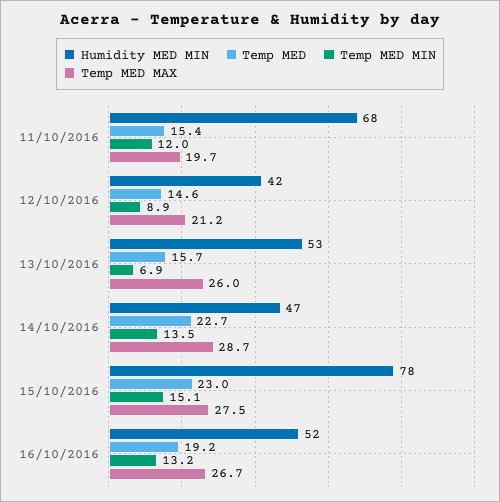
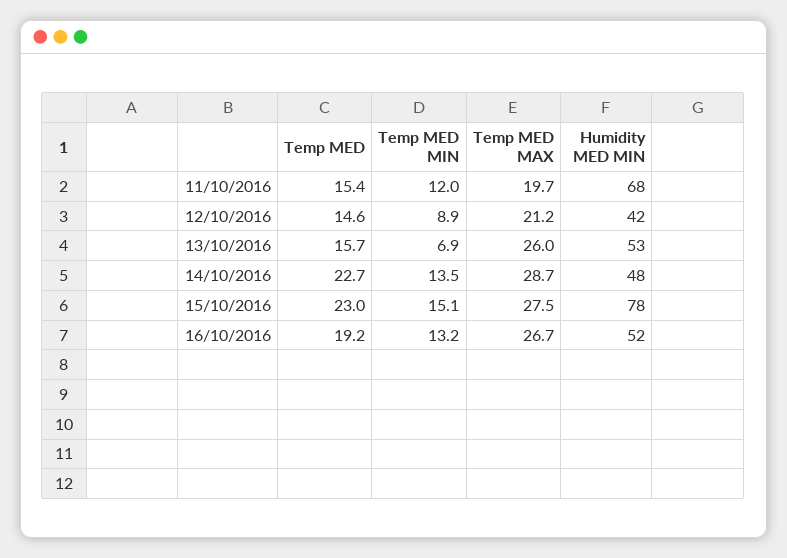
  {
    "Humidity MED MIN": {
      "11/10/2016": 68,
      "12/10/2016": 42,
      "13/10/2016": 53,
-     "14/10/2016": 47,
+     "14/10/2016": 48,
      "15/10/2016": 78,
      "16/10/2016": 52
    },
    "Temp MED": {
      "11/10/2016": 15.4,
      "12/10/2016": 14.6,
      "13/10/2016": 15.7,
      "14/10/2016": 22.7,
      "15/10/2016": 23,
      "16/10/2016": 19.2
    },
    "Temp MED MIN": {
      "11/10/2016": 12,
      "12/10/2016": 8.9,
      "13/10/2016": 6.9,
      "14/10/2016": 13.5,
      "15/10/2016": 15.1,
      "16/10/2016": 13.2
    },
    "Temp MED MAX": {
      "11/10/2016": 19.7,
      "12/10/2016": 21.2,
      "13/10/2016": 26,
      "14/10/2016": 28.7,
      "15/10/2016": 27.5,
      "16/10/2016": 26.7
    }
  }

